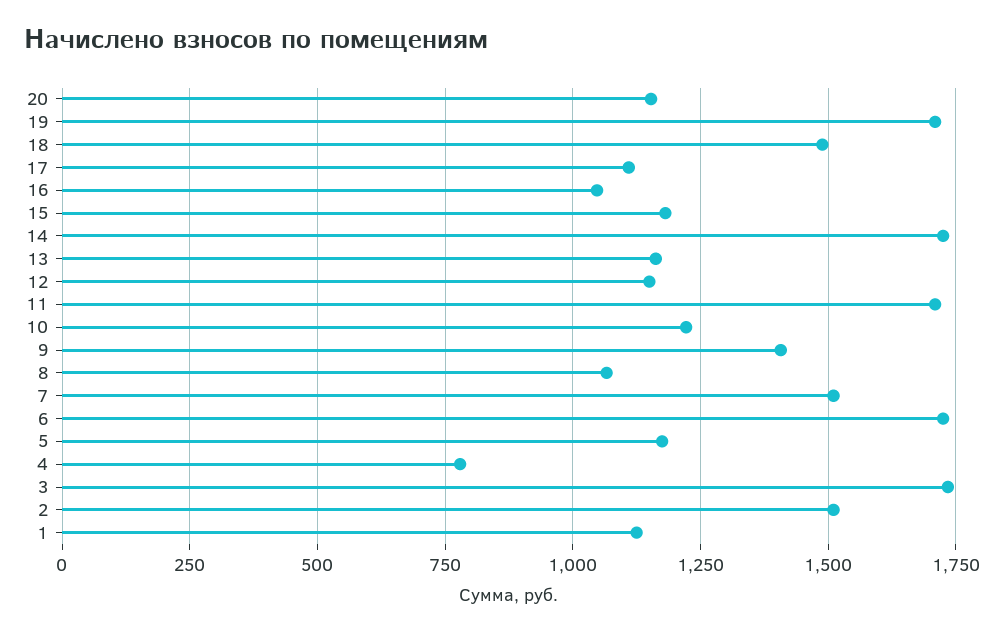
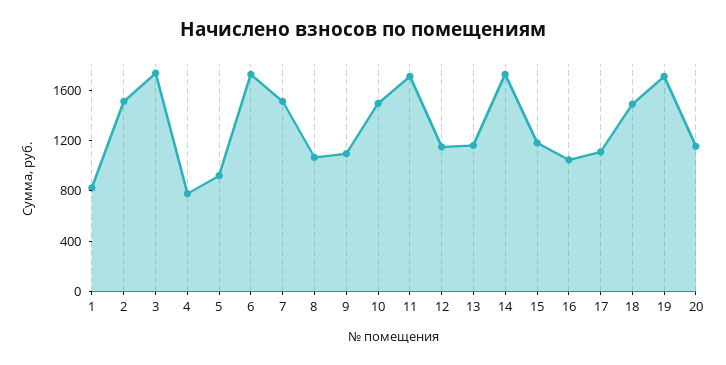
  {
    "20": 1150,
    "19": 1700,
    "18": 1500,
    "17": 1100,
    "16": 1050,
    "15": 1175,
    "14": 1725,
    "13": 1150,
    "12": 1150,
    "11": 1700,
-   "10": 1225,
+   "10": 1500,
-   "9": 1400,
+   "9": 1100,
    "8": 1075,
    "7": 1500,
    "6": 1725,
-   "5": 1175,
+   "5": 900,
    "4": 775,
    "3": 1725,
    "2": 1500,
-   "1": 1125
+   "1": 800
  }

